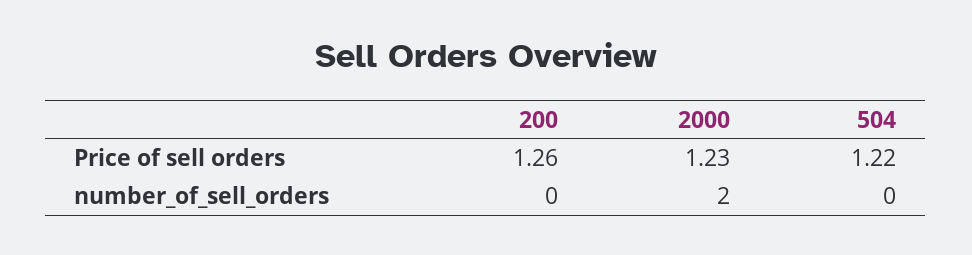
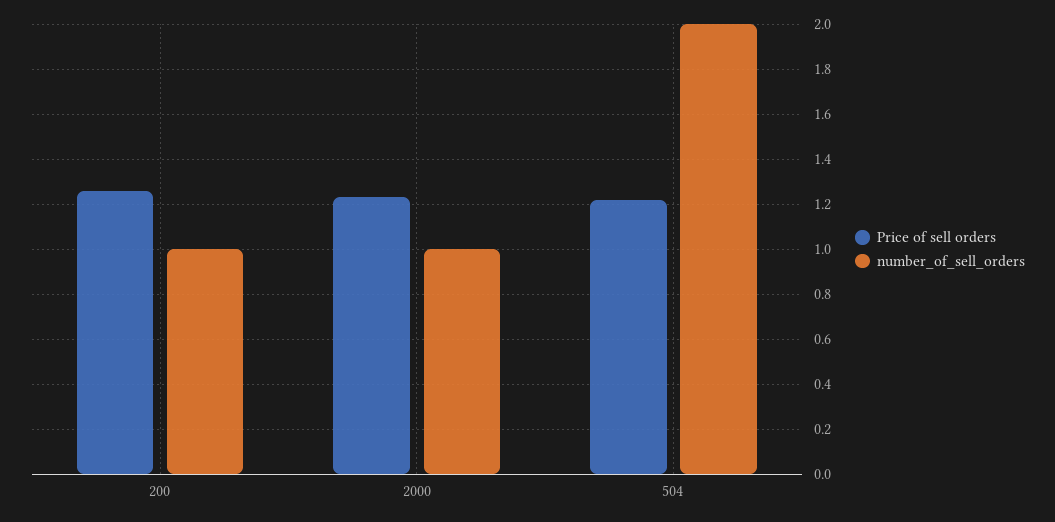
  {
    "Price of sell orders": {
      "200": 1.26,
      "2000": 1.23,
      "504": 1.22
    },
    "number_of_sell_orders": {
-     "200": 0,
+     "200": 1,
-     "2000": 2,
+     "2000": 1,
-     "504": 0
+     "504": 2
    }
  }

